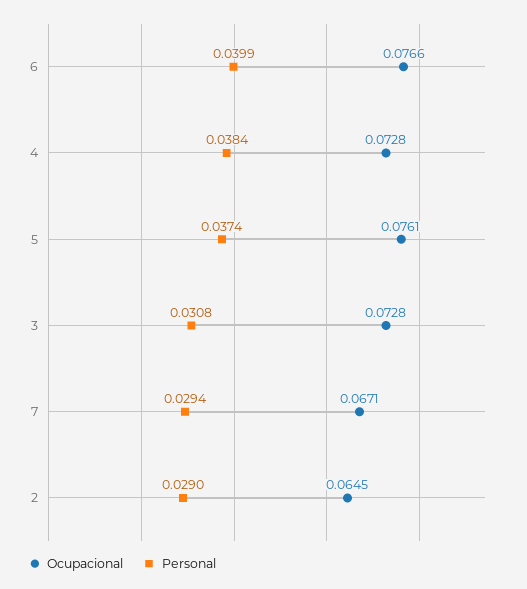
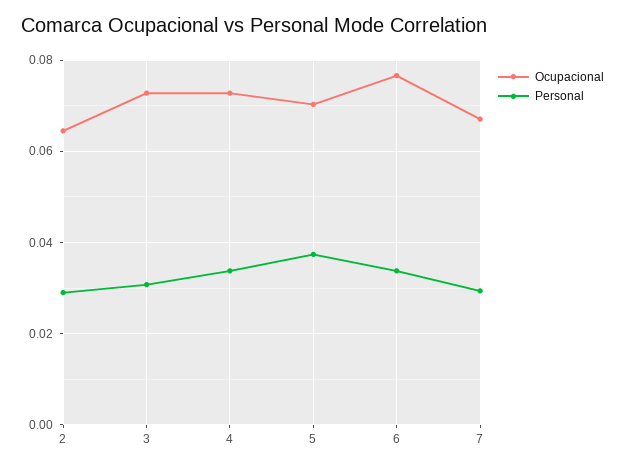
  {
    "Ocupacional": {
      "6": 0.0766,
      "4": 0.0728,
-     "5": 0.0761,
+     "5": 0.07,
      "3": 0.0728,
      "7": 0.0671,
      "2": 0.0645
    },
    "Personal": {
-     "6": 0.0399,
+     "6": 0.034,
-     "4": 0.0384,
+     "4": 0.034,
      "5": 0.0374,
      "3": 0.0308,
      "7": 0.0294,
      "2": 0.029
    }
  }

